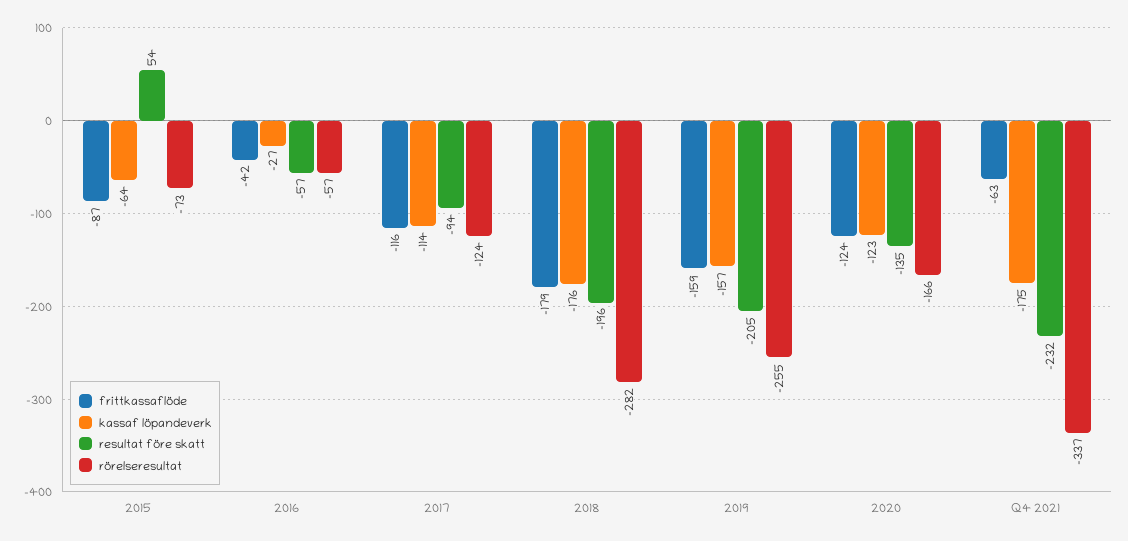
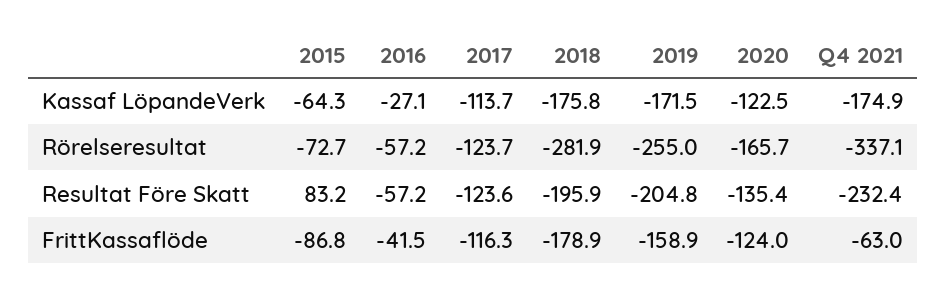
  {
    "frittkassaflöde": {
      "2015": -86.8,
      "2016": -41.5,
      "2017": -116.3,
      "2018": -178.9,
      "2019": -158.9,
      "2020": -124,
      "Q4 2021": -63
    },
    "kassaf löpandeverk": {
      "2015": -64.3,
      "2016": -27.1,
      "2017": -113.7,
      "2018": -175.8,
-     "2019": -157,
+     "2019": -171.5,
      "2020": -122.5,
      "Q4 2021": -174.9
    },
    "resultat före skatt": {
-     "2015": 54,
+     "2015": 83.2,
      "2016": -57.2,
-     "2017": -94,
+     "2017": -123.6,
      "2018": -195.9,
      "2019": -204.8,
      "2020": -135.4,
      "Q4 2021": -232.4
    },
    "rörelseresultat": {
      "2015": -72.7,
      "2016": -57.2,
      "2017": -123.7,
      "2018": -281.9,
      "2019": -255,
      "2020": -165.7,
      "Q4 2021": -337.1
    }
  }

